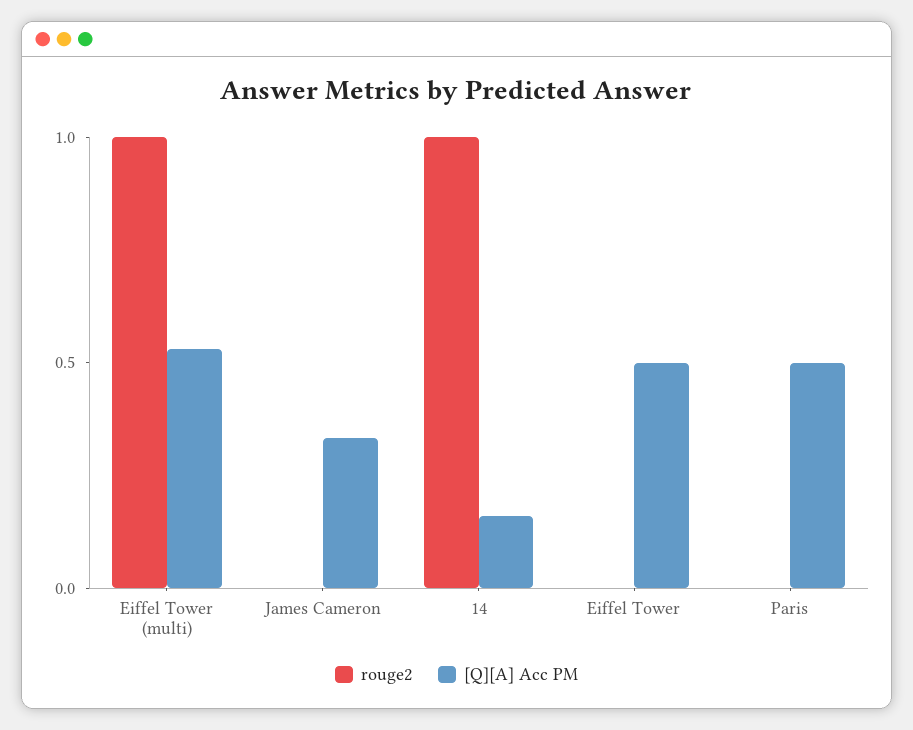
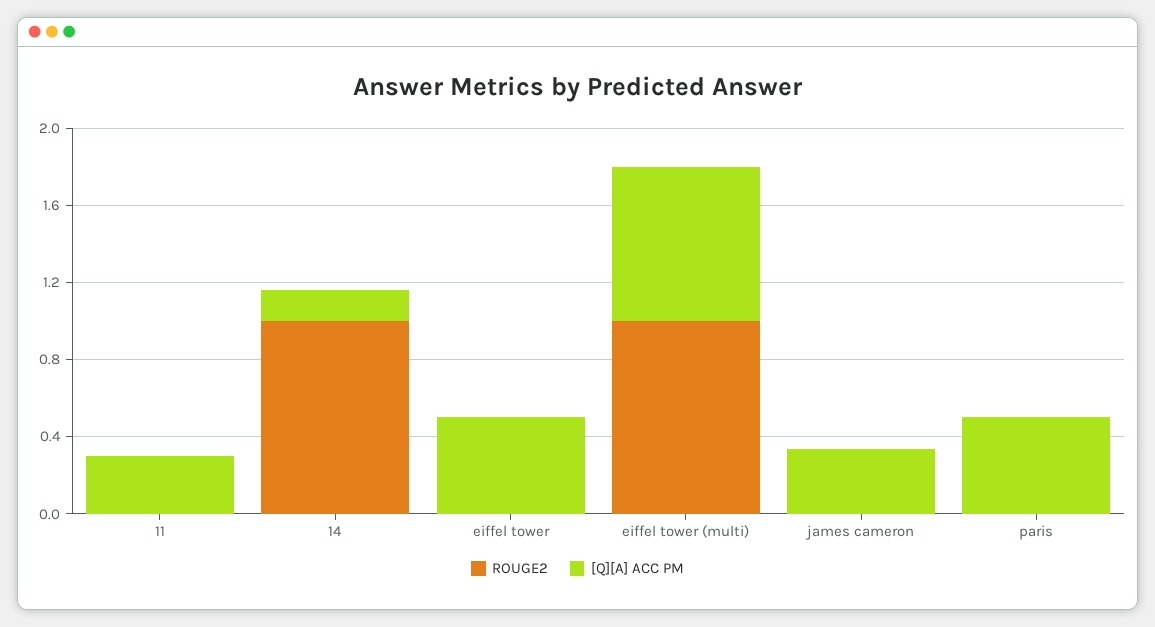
  {
    "rouge2": {
      "Eiffel Tower (multi)": 1,
      "James Cameron": 0,
      "14": 1,
      "Eiffel Tower": 0,
-     "Paris": 0
+     "Paris": 0,
+     "11": 0
    },
    "[Q][A] Acc PM": {
-     "Eiffel Tower (multi)": 0.5,
+     "Eiffel Tower (multi)": 0.8,
      "James Cameron": 0.3,
      "14": 0.2,
      "Eiffel Tower": 0.5,
-     "Paris": 0.5
+     "Paris": 0.5,
+     "11": 0.3
    }
  }

